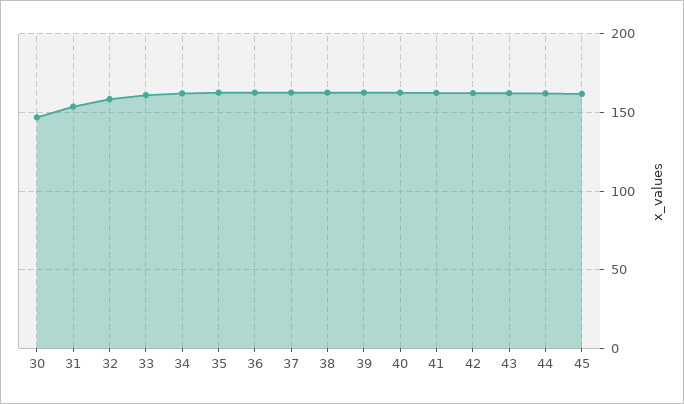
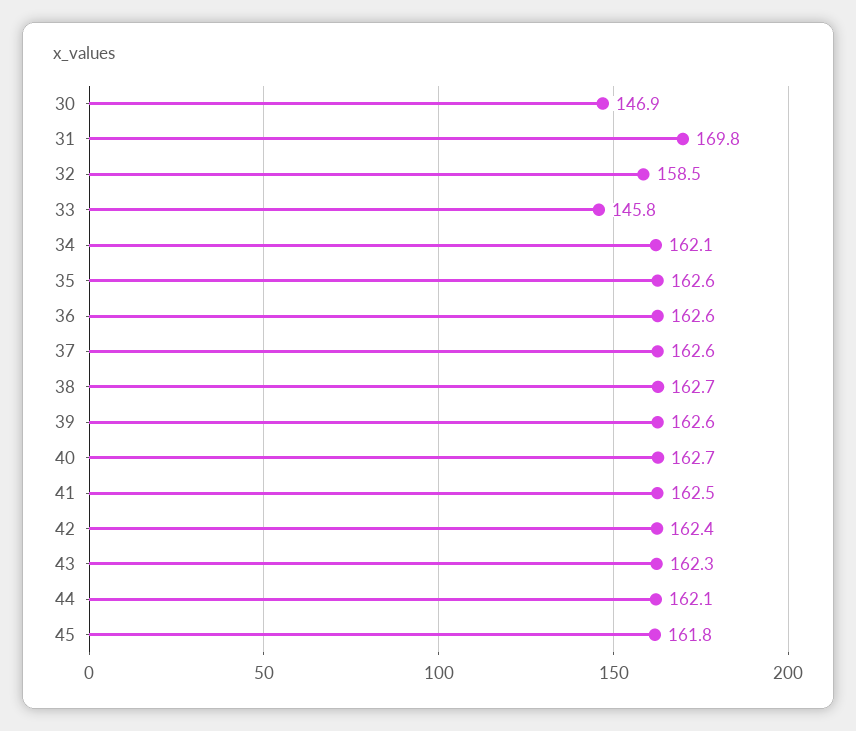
  {
    "30": 146.9,
-   "31": 155,
+   "31": 169.8,
    "32": 158.5,
-   "33": 160,
+   "33": 145.8,
    "34": 162.1,
    "35": 162.6,
    "36": 162.6,
    "37": 162.6,
    "38": 162.7,
    "39": 162.6,
    "40": 162.7,
    "41": 162.5,
    "42": 162.4,
    "43": 162.3,
    "44": 162.1,
    "45": 161.8
  }

